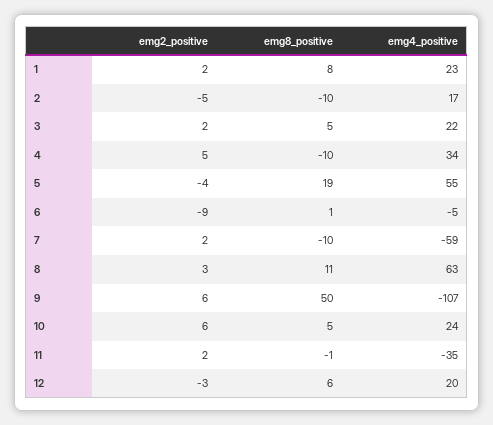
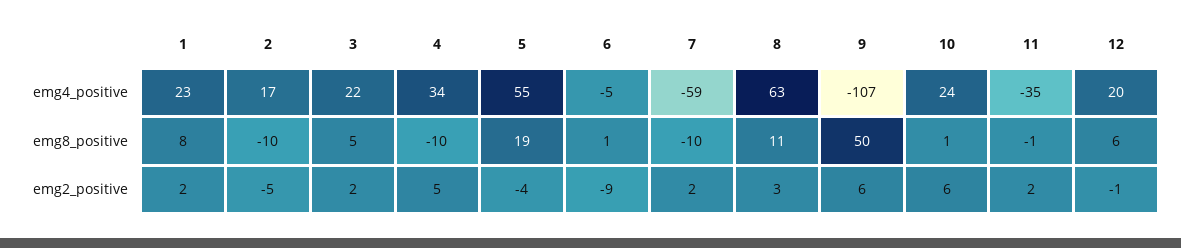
  {
    "emg2_positive": {
      "1": 2,
      "2": -5,
      "3": 2,
      "4": 5,
      "5": -4,
      "6": -9,
      "7": 2,
      "8": 3,
      "9": 6,
      "10": 6,
      "11": 2,
-     "12": -3
+     "12": -1
    },
    "emg8_positive": {
      "1": 8,
      "2": -10,
      "3": 5,
      "4": -10,
      "5": 19,
      "6": 1,
      "7": -10,
      "8": 11,
      "9": 50,
-     "10": 5,
+     "10": 1,
      "11": -1,
      "12": 6
    },
    "emg4_positive": {
      "1": 23,
      "2": 17,
      "3": 22,
      "4": 34,
      "5": 55,
      "6": -5,
      "7": -59,
      "8": 63,
      "9": -107,
      "10": 24,
      "11": -35,
      "12": 20
    }
  }

